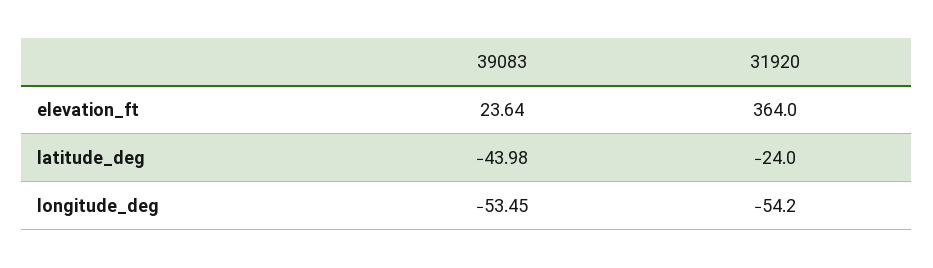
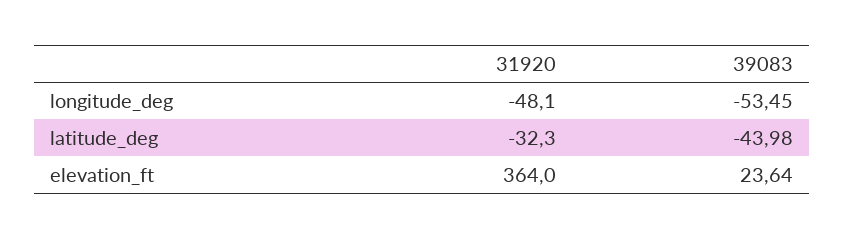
  {
    "39083": {
      "elevation_ft": 23.64,
      "latitude_deg": -43.98,
      "longitude_deg": -53.45
    },
    "31920": {
      "elevation_ft": 364,
-     "latitude_deg": -24,
+     "latitude_deg": -32.3,
-     "longitude_deg": -54.2
+     "longitude_deg": -48.1
    }
  }

